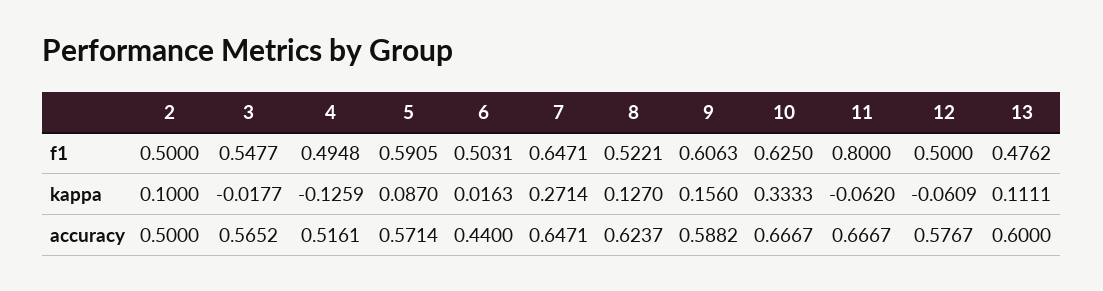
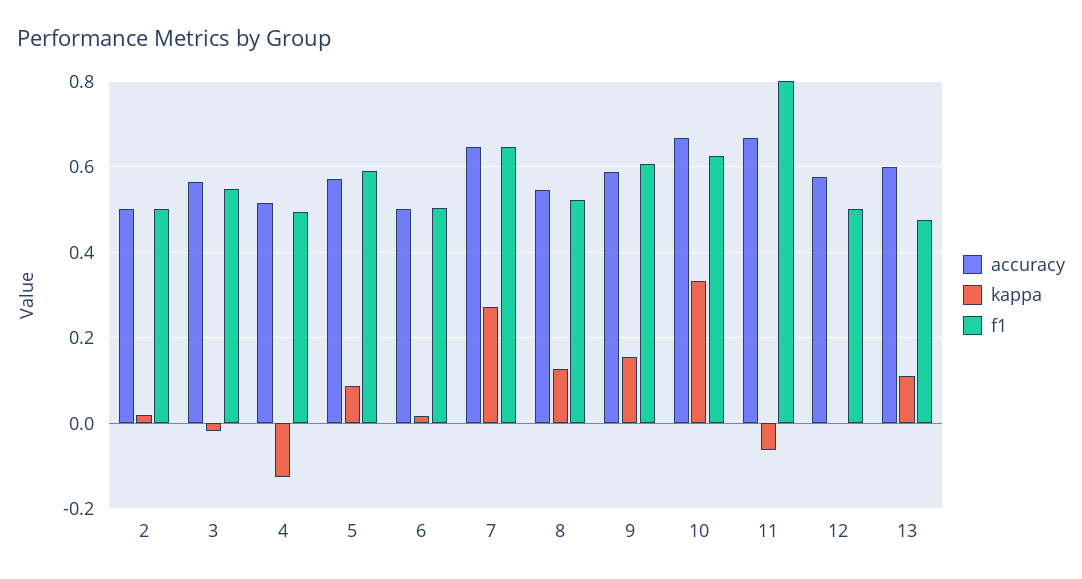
  {
    "f1": {
      "2": 0.5,
      "3": 0.5477,
      "4": 0.4948,
      "5": 0.5905,
      "6": 0.5031,
      "7": 0.6471,
      "8": 0.5221,
      "9": 0.6063,
      "10": 0.625,
      "11": 0.8,
      "12": 0.5,
      "13": 0.4762
    },
    "kappa": {
-     "2": 0.1,
+     "2": 0.02,
      "3": -0.0177,
      "4": -0.1259,
      "5": 0.087,
      "6": 0.0163,
      "7": 0.2714,
      "8": 0.127,
      "9": 0.156,
      "10": 0.3333,
      "11": -0.062,
-     "12": -0.0609,
+     "12": 0,
      "13": 0.1111
    },
    "accuracy": {
      "2": 0.5,
      "3": 0.5652,
      "4": 0.5161,
      "5": 0.5714,
-     "6": 0.44,
+     "6": 0.5,
      "7": 0.6471,
-     "8": 0.6237,
+     "8": 0.54,
      "9": 0.5882,
      "10": 0.6667,
      "11": 0.6667,
      "12": 0.5767,
      "13": 0.6
    }
  }

